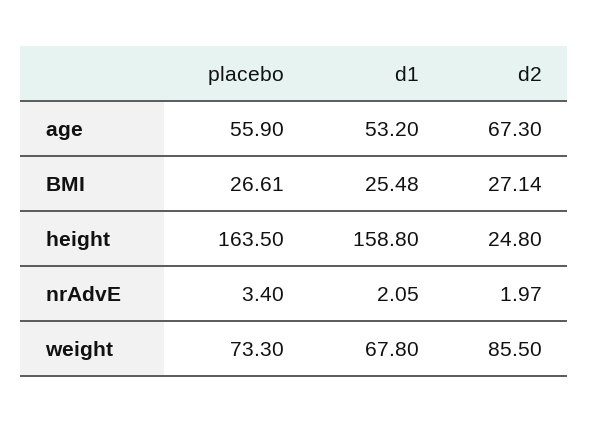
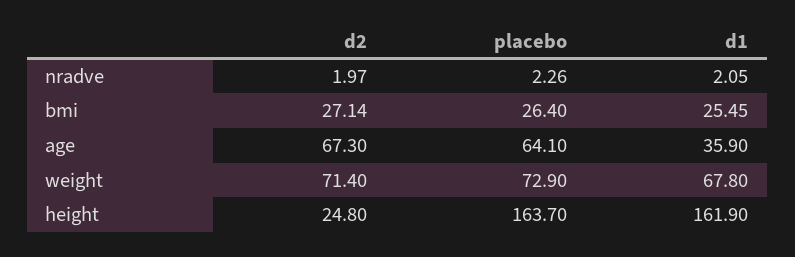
  {
    "placebo": {
-     "age": 55.9,
+     "age": 64.1,
-     "BMI": 26.61,
+     "BMI": 26.4,
-     "height": 163.5,
+     "height": 163.7,
-     "nrAdvE": 3.4,
+     "nrAdvE": 2.26,
-     "weight": 73.3
+     "weight": 72.9
    },
    "d1": {
-     "age": 53.2,
+     "age": 35.9,
-     "BMI": 25.48,
+     "BMI": 25.45,
-     "height": 158.8,
+     "height": 161.9,
      "nrAdvE": 2.05,
      "weight": 67.8
    },
    "d2": {
      "age": 67.3,
      "BMI": 27.14,
      "height": 24.8,
      "nrAdvE": 1.97,
-     "weight": 85.5
+     "weight": 71.4
    }
  }

